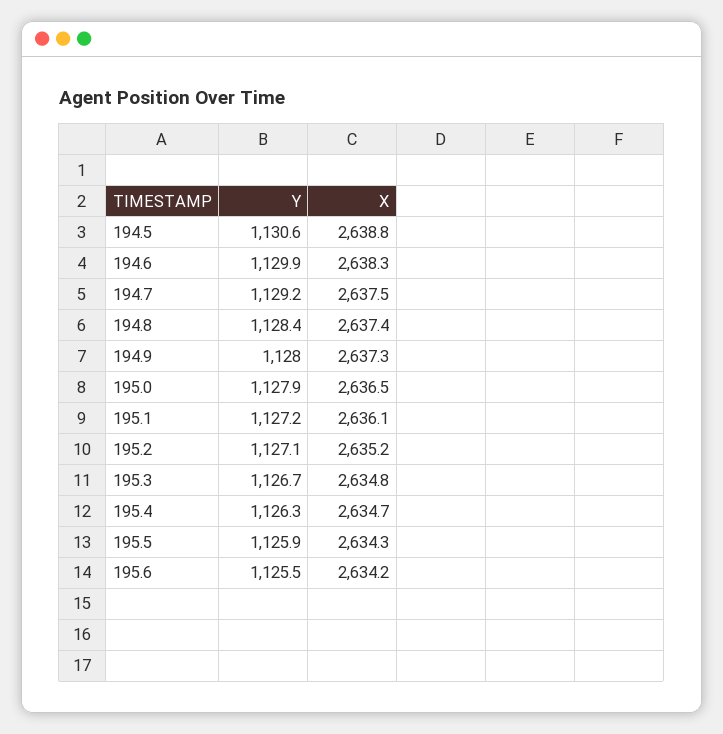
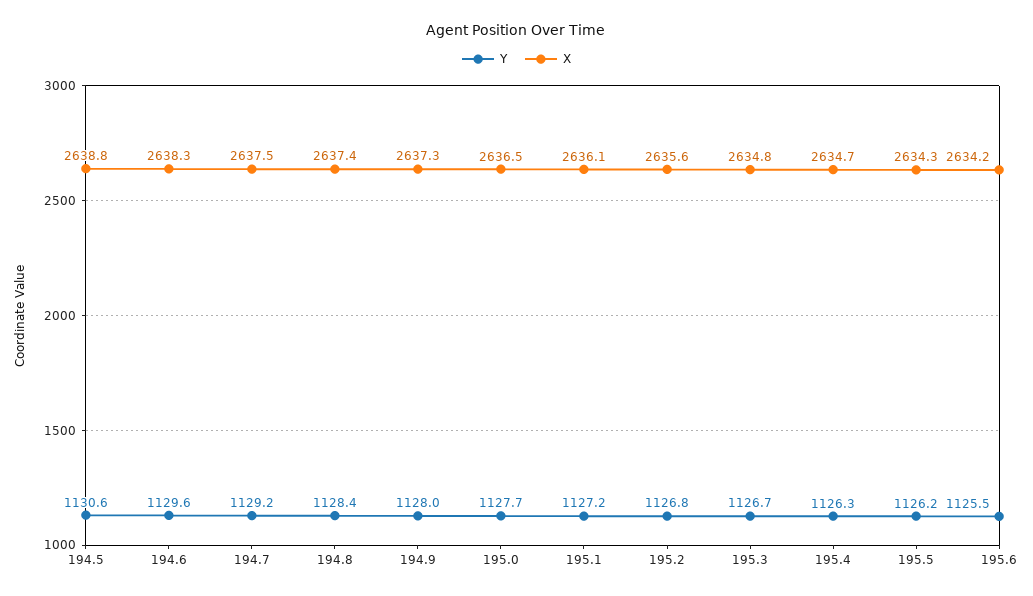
  {
    "Y": {
      "194.5": 1130.6,
-     "194.6": 1129.9,
+     "194.6": 1129.6,
      "194.7": 1129.2,
      "194.8": 1128.4,
      "194.9": 1128,
-     "195.0": 1127.9,
+     "195.0": 1127.7,
      "195.1": 1127.2,
-     "195.2": 1127.1,
+     "195.2": 1126.8,
      "195.3": 1126.7,
      "195.4": 1126.3,
-     "195.5": 1125.9,
+     "195.5": 1126.2,
      "195.6": 1125.5
    },
    "X": {
      "194.5": 2638.8,
      "194.6": 2638.3,
      "194.7": 2637.5,
      "194.8": 2637.4,
      "194.9": 2637.3,
      "195.0": 2636.5,
      "195.1": 2636.1,
-     "195.2": 2635.2,
+     "195.2": 2635.6,
      "195.3": 2634.8,
      "195.4": 2634.7,
      "195.5": 2634.3,
      "195.6": 2634.2
    }
  }

